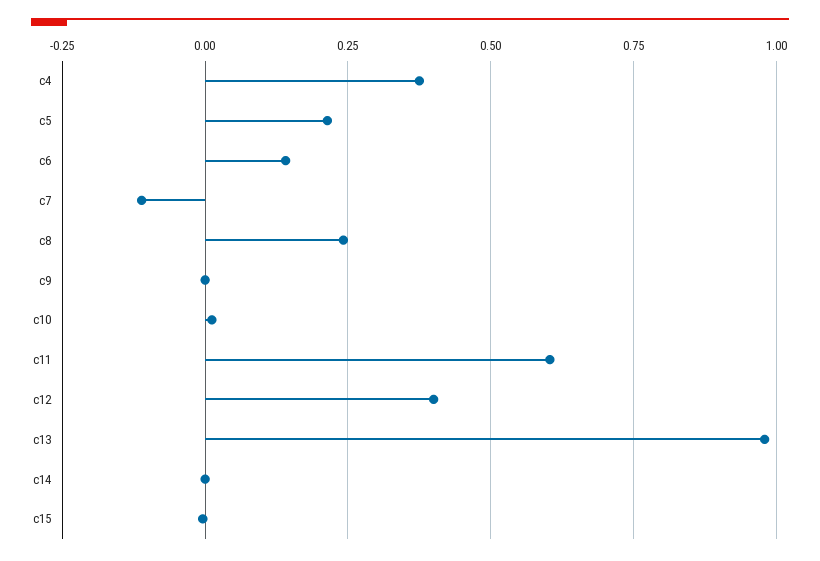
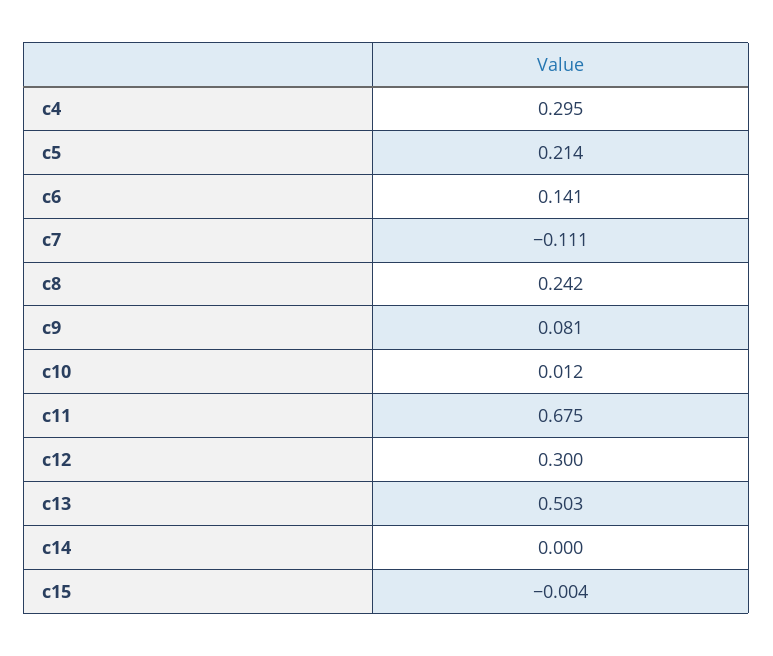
  {
-   "c4": 0.375,
+   "c4": 0.295,
    "c5": 0.214,
    "c6": 0.141,
    "c7": -0.111,
    "c8": 0.242,
-   "c9": 0,
+   "c9": 0.081,
    "c10": 0.012,
-   "c11": 0.6,
+   "c11": 0.675,
-   "c12": 0.4,
+   "c12": 0.3,
-   "c13": 0.975,
+   "c13": 0.503,
    "c14": 0,
    "c15": -0.004
  }

